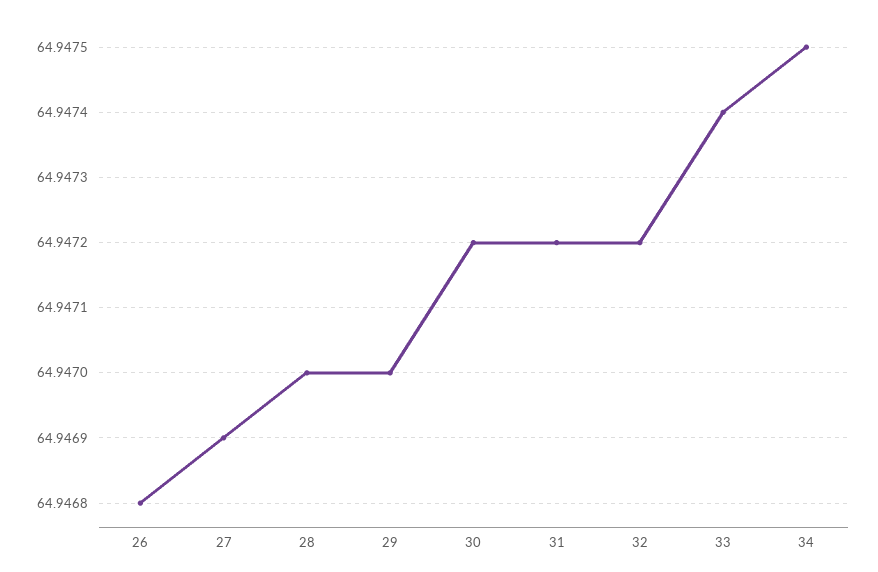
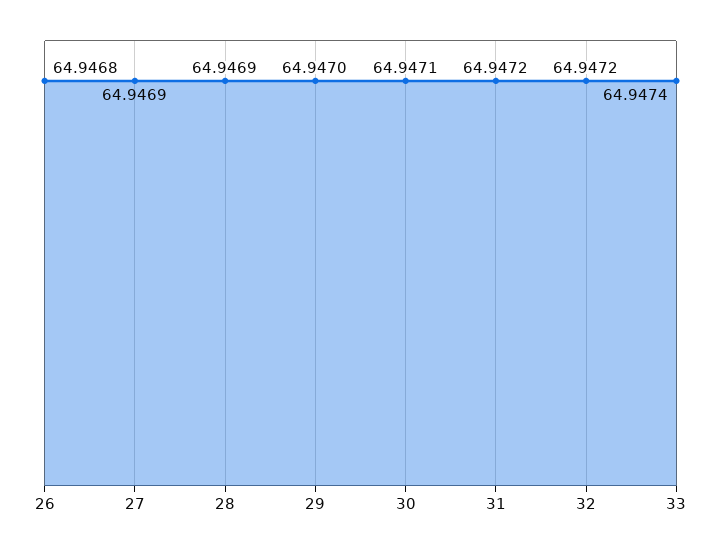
  {
    "26": 64.9468,
    "27": 64.9469,
-   "28": 64.947,
+   "28": 64.9469,
    "29": 64.947,
-   "30": 64.9472,
+   "30": 64.9471,
    "31": 64.9472,
    "32": 64.9472,
-   "33": 64.9474,
+   "33": 64.9474
-   "34": 64.9475
  }

